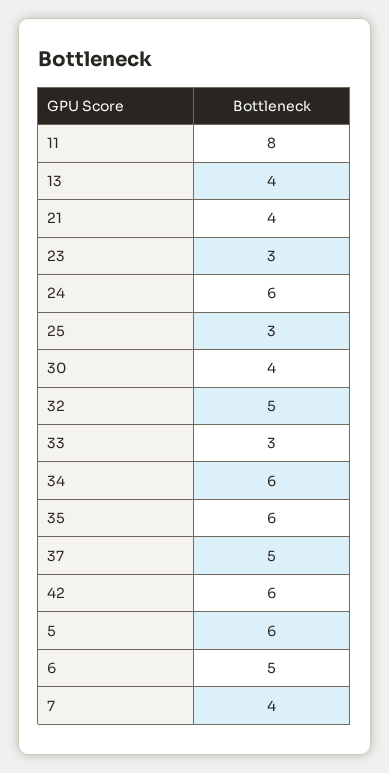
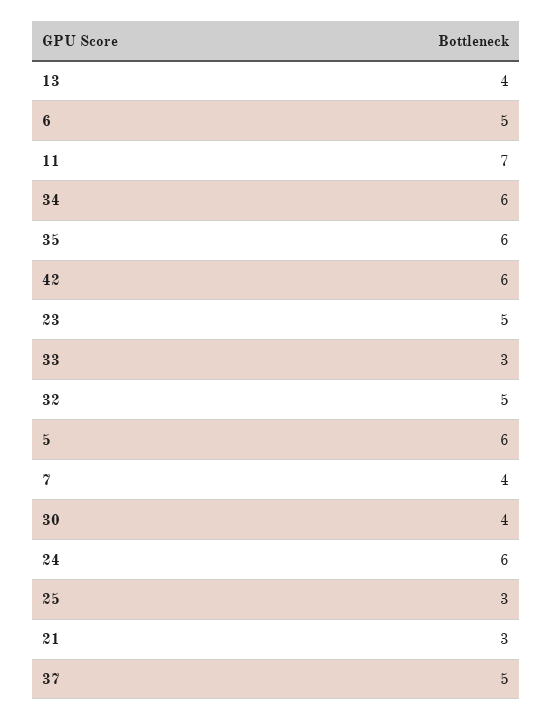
  {
-   "11": 8,
+   "11": 7,
    "13": 4,
-   "21": 4,
+   "21": 3,
-   "23": 3,
+   "23": 5,
    "24": 6,
    "25": 3,
    "30": 4,
    "32": 5,
    "33": 3,
    "34": 6,
    "35": 6,
    "37": 5,
    "42": 6,
    "5": 6,
    "6": 5,
    "7": 4
  }

